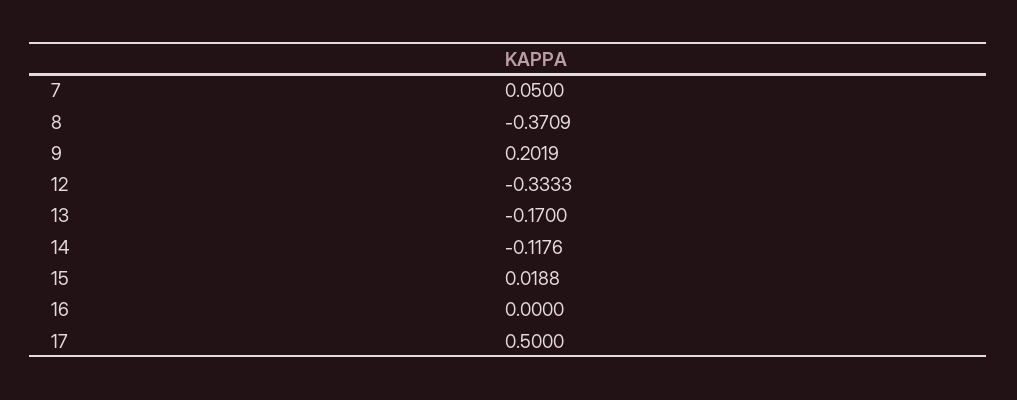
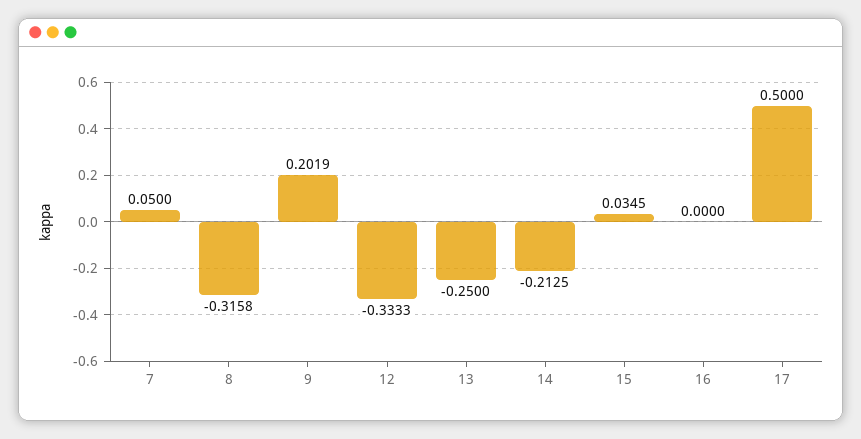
  {
    "7": 0.05,
-   "8": -0.3709,
+   "8": -0.3158,
    "9": 0.2019,
    "12": -0.3333,
-   "13": -0.17,
+   "13": -0.25,
-   "14": -0.1176,
+   "14": -0.2125,
-   "15": 0.0188,
+   "15": 0.0345,
    "16": 0,
    "17": 0.5
  }

